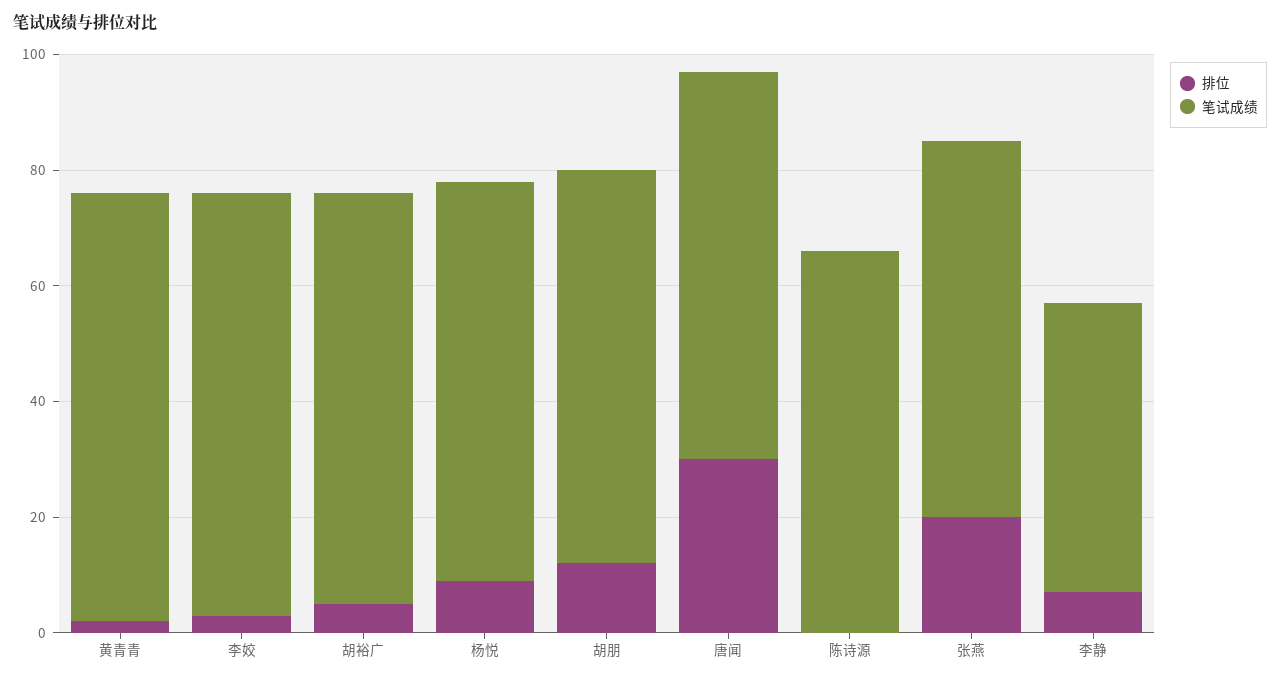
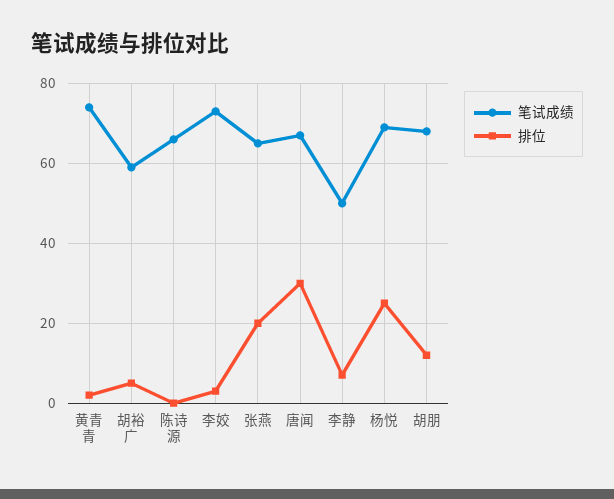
  {
    "排位": {
      "黄青青": 0,
      "李姣": 5,
      "胡裕广": 5,
-     "杨悦": 10,
+     "杨悦": 25,
      "胡朋": 10,
      "唐闻": 30,
      "陈诗源": 0,
      "张燕": 20,
      "李静": 5
    },
    "笔试成绩": {
      "黄青青": 75,
      "李姣": 75,
-     "胡裕广": 70,
+     "胡裕广": 60,
      "杨悦": 70,
      "胡朋": 70,
      "唐闻": 65,
      "陈诗源": 65,
      "张燕": 65,
      "李静": 50
    }
  }

